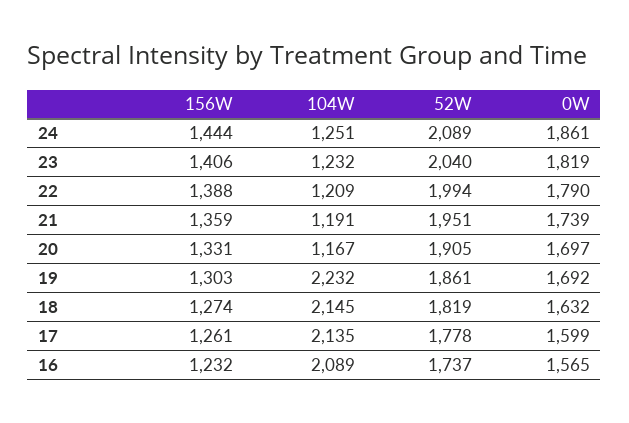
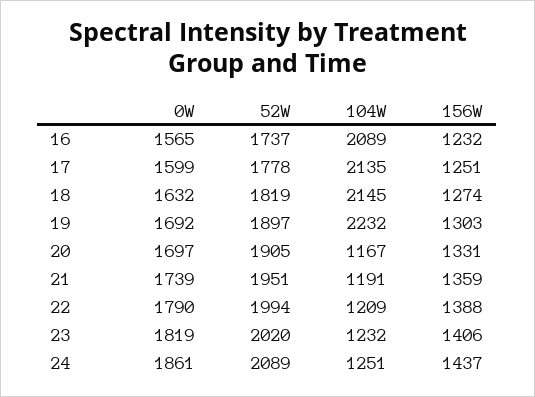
  {
    "156W": {
-     "24": 1444,
+     "24": 1437,
      "23": 1406,
      "22": 1388,
      "21": 1359,
      "20": 1331,
      "19": 1303,
      "18": 1274,
-     "17": 1261,
+     "17": 1251,
      "16": 1232
    },
    "104W": {
      "24": 1251,
      "23": 1232,
      "22": 1209,
      "21": 1191,
      "20": 1167,
      "19": 2232,
      "18": 2145,
      "17": 2135,
      "16": 2089
    },
    "52W": {
      "24": 2089,
-     "23": 2040,
+     "23": 2020,
      "22": 1994,
      "21": 1951,
      "20": 1905,
-     "19": 1861,
+     "19": 1897,
      "18": 1819,
      "17": 1778,
      "16": 1737
    },
    "0W": {
      "24": 1861,
      "23": 1819,
      "22": 1790,
      "21": 1739,
      "20": 1697,
      "19": 1692,
      "18": 1632,
      "17": 1599,
      "16": 1565
    }
  }

